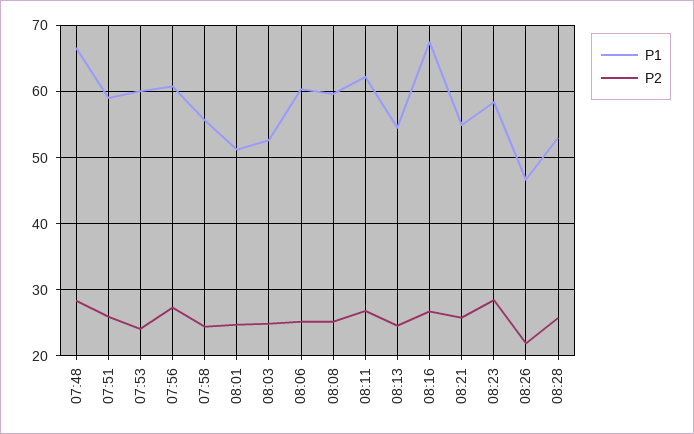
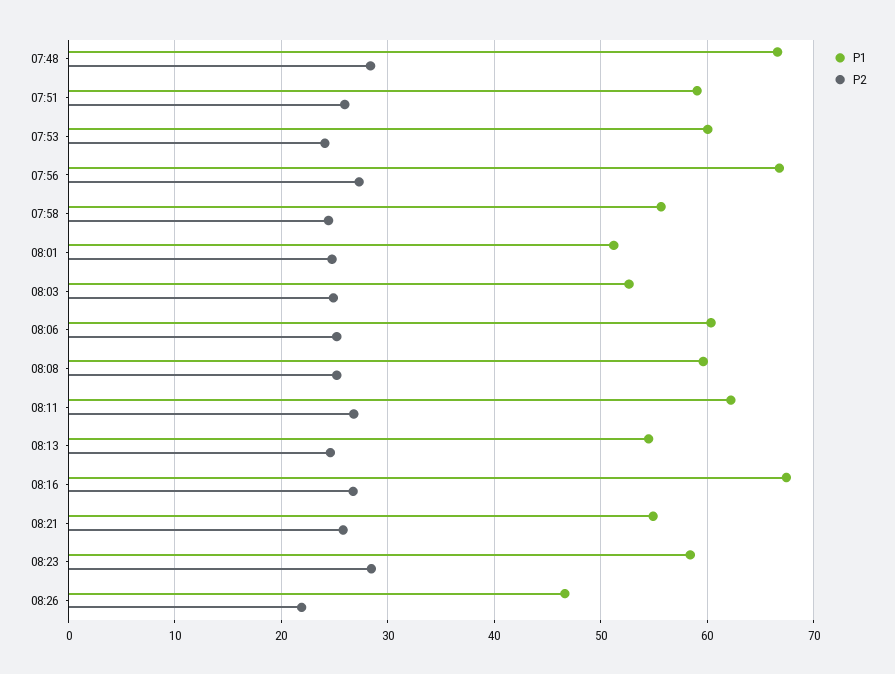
  {
    "P1": {
      "07:48": 67,
      "07:51": 59,
      "07:53": 60,
-     "07:56": 61,
+     "07:56": 67,
      "07:58": 56,
      "08:01": 51,
      "08:03": 53,
      "08:06": 60,
      "08:08": 60,
      "08:11": 62,
      "08:13": 55,
      "08:16": 67,
      "08:21": 55,
      "08:23": 58,
-     "08:26": 47,
+     "08:26": 47
-     "08:28": 53
    },
    "P2": {
      "07:48": 28,
      "07:51": 26,
      "07:53": 24,
      "07:56": 27,
      "07:58": 24,
      "08:01": 25,
      "08:03": 25,
      "08:06": 25,
      "08:08": 25,
      "08:11": 27,
      "08:13": 25,
      "08:16": 27,
      "08:21": 26,
      "08:23": 28,
-     "08:26": 22,
+     "08:26": 22
-     "08:28": 26
    }
  }

